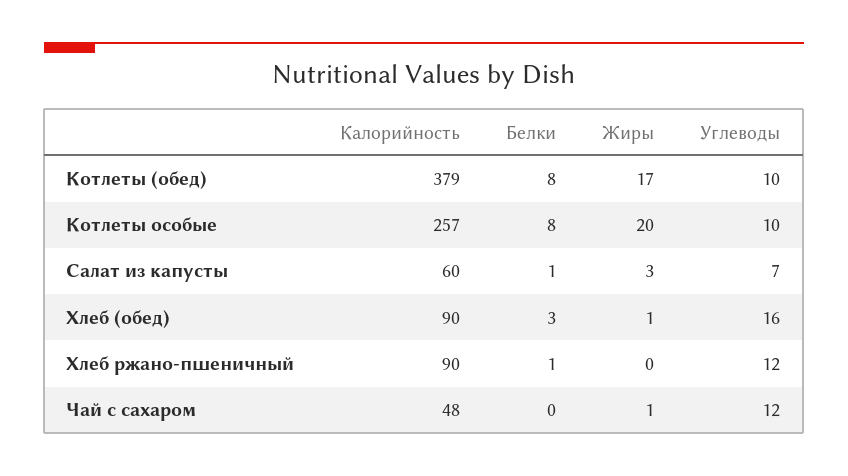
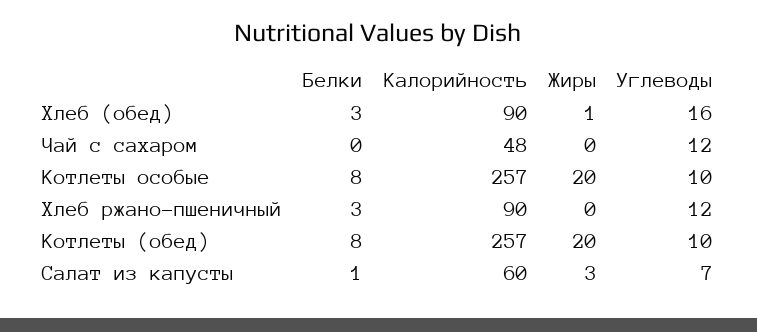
  {
    "Калорийность": {
-     "Котлеты (обед)": 379,
+     "Котлеты (обед)": 257,
      "Котлеты особые": 257,
      "Салат из капусты": 60,
      "Хлеб (обед)": 90,
      "Хлеб ржано-пшеничный": 90,
      "Чай с сахаром": 48
    },
    "Белки": {
      "Котлеты (обед)": 8,
      "Котлеты особые": 8,
      "Салат из капусты": 1,
      "Хлеб (обед)": 3,
-     "Хлеб ржано-пшеничный": 1,
+     "Хлеб ржано-пшеничный": 3,
      "Чай с сахаром": 0
    },
    "Жиры": {
-     "Котлеты (обед)": 17,
+     "Котлеты (обед)": 20,
      "Котлеты особые": 20,
      "Салат из капусты": 3,
      "Хлеб (обед)": 1,
      "Хлеб ржано-пшеничный": 0,
-     "Чай с сахаром": 1
+     "Чай с сахаром": 0
    },
    "Углеводы": {
      "Котлеты (обед)": 10,
      "Котлеты особые": 10,
      "Салат из капусты": 7,
      "Хлеб (обед)": 16,
      "Хлеб ржано-пшеничный": 12,
      "Чай с сахаром": 12
    }
  }

